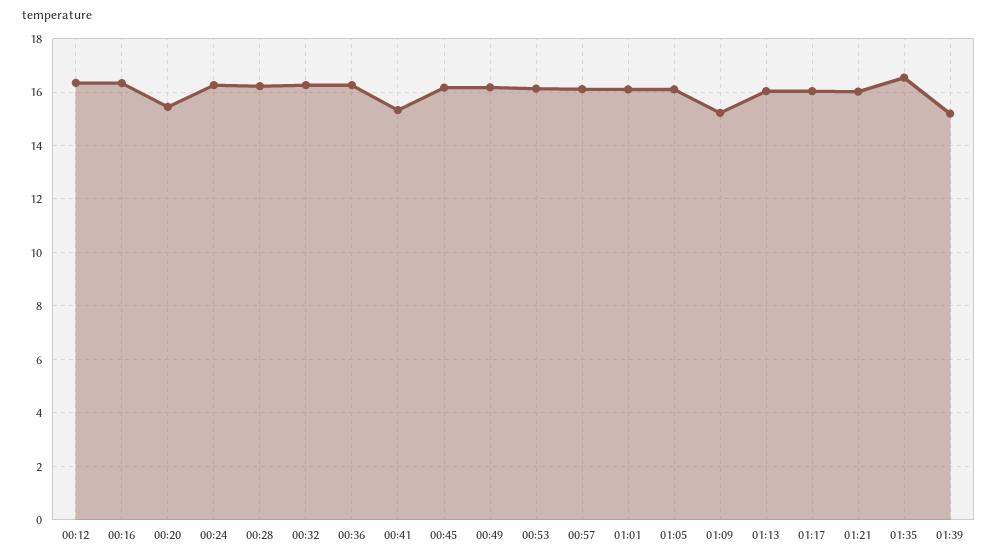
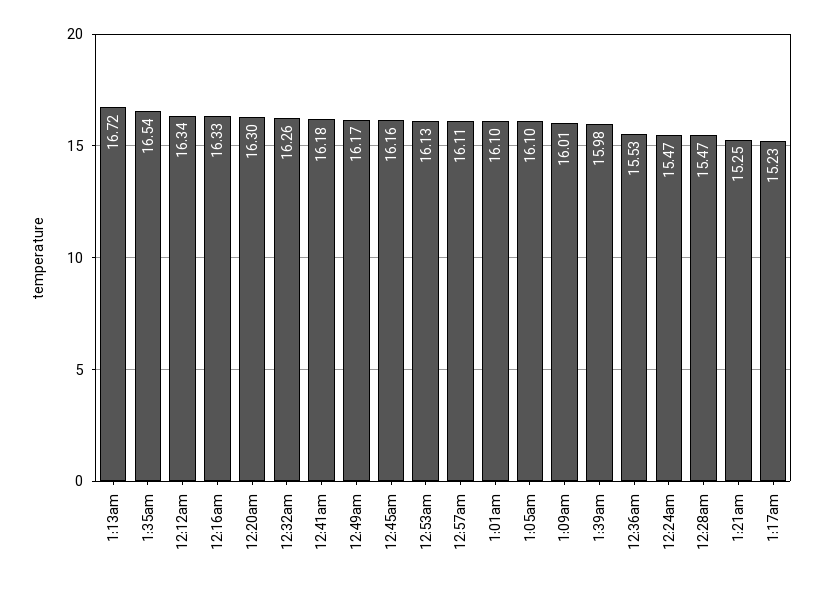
  {
    "00:12": 16.34,
    "00:16": 16.33,
-   "00:20": 15.5,
+   "00:20": 16.3,
-   "00:24": 16.25,
+   "00:24": 15.47,
-   "00:28": 16.25,
+   "00:28": 15.47,
    "00:32": 16.26,
-   "00:36": 16.25,
+   "00:36": 15.53,
-   "00:41": 15.25,
+   "00:41": 16.18,
    "00:45": 16.16,
    "00:49": 16.17,
    "00:53": 16.13,
    "00:57": 16.11,
    "01:01": 16.1,
    "01:05": 16.1,
-   "01:09": 15.25,
+   "01:09": 16.01,
-   "01:13": 16,
+   "01:13": 16.72,
-   "01:17": 16,
+   "01:17": 15.23,
-   "01:21": 16,
+   "01:21": 15.25,
    "01:35": 16.54,
-   "01:39": 15.25
+   "01:39": 15.98
  }

